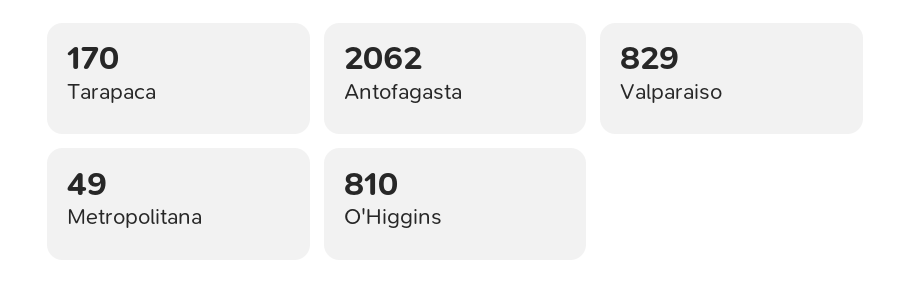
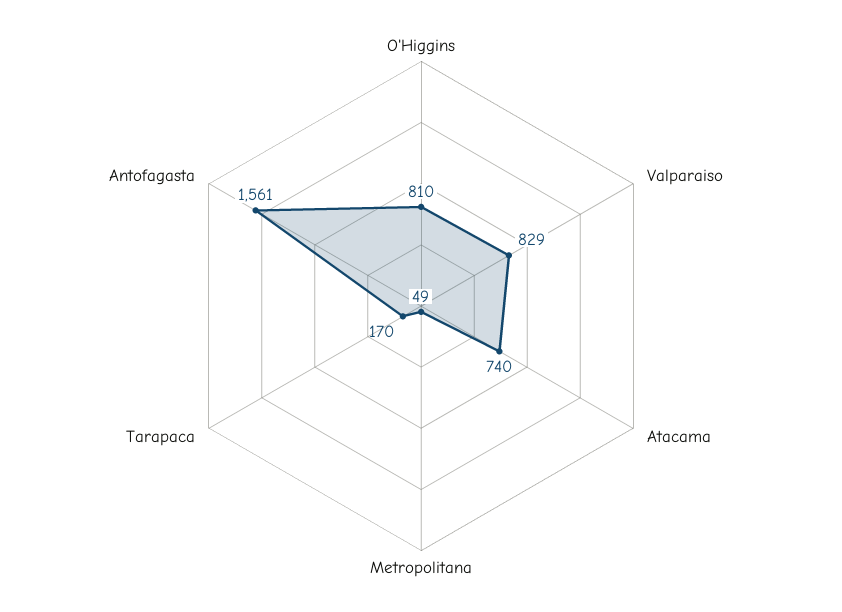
  {
    "Tarapaca": 170,
-   "Antofagasta": 2062,
+   "Antofagasta": 1561,
    "Valparaiso": 829,
    "Metropolitana": 49,
-   "O'Higgins": 810
+   "O'Higgins": 810,
+   "Atacama": 740
  }

